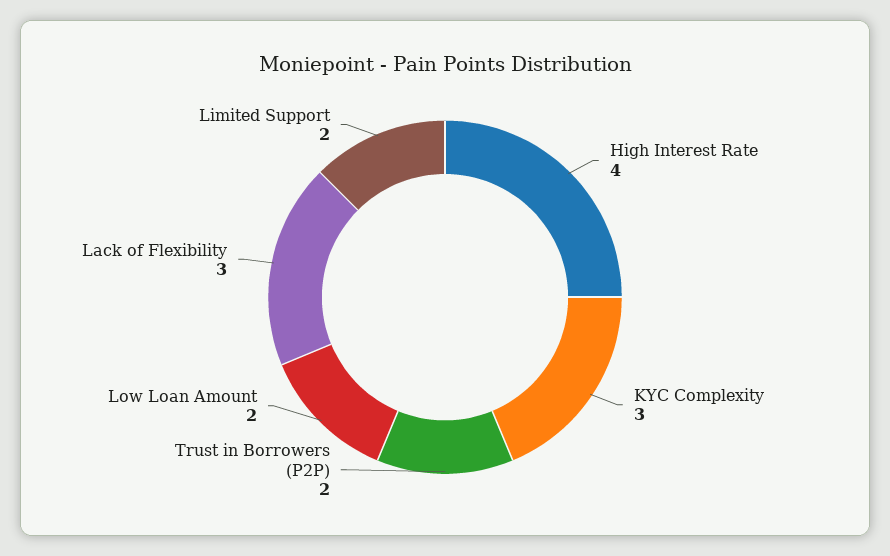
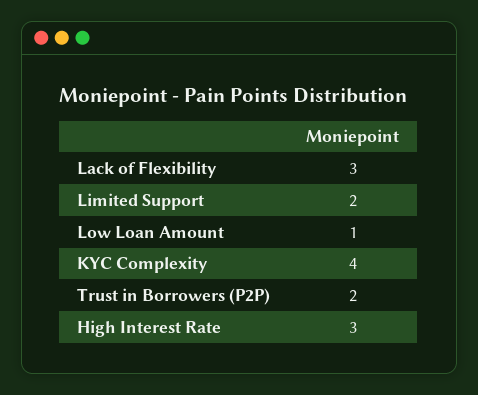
  {
-   "High Interest Rate": 4,
+   "High Interest Rate": 3,
-   "KYC Complexity": 3,
+   "KYC Complexity": 4,
    "Trust in Borrowers (P2P)": 2,
-   "Low Loan Amount": 2,
+   "Low Loan Amount": 1,
    "Lack of Flexibility": 3,
    "Limited Support": 2
  }

